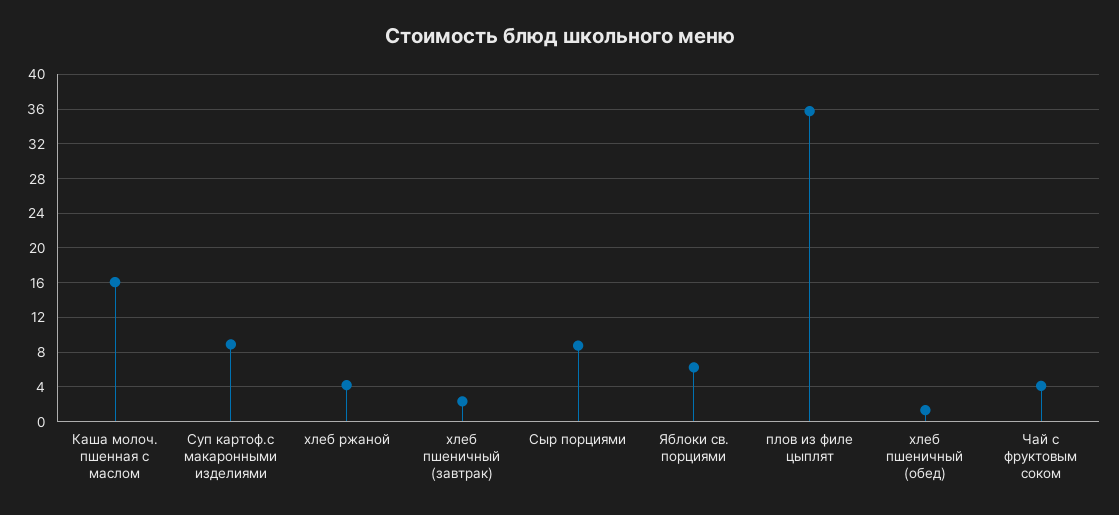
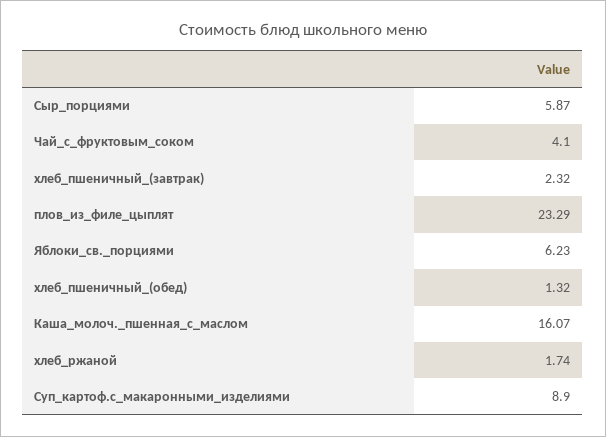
  {
    "Каша молоч. пшенная с маслом": 16.07,
    "Суп картоф.с макаронными изделиями": 8.9,
-   "хлеб ржаной": 4,
+   "хлеб ржаной": 1.74,
    "хлеб пшеничный (завтрак)": 2.32,
-   "Сыр порциями": 9,
+   "Сыр порциями": 5.87,
    "Яблоки св. порциями": 6.23,
-   "плов из филе цыплят": 36,
+   "плов из филе цыплят": 23.29,
    "хлеб пшеничный (обед)": 1.32,
    "Чай с фруктовым соком": 4.1
  }

